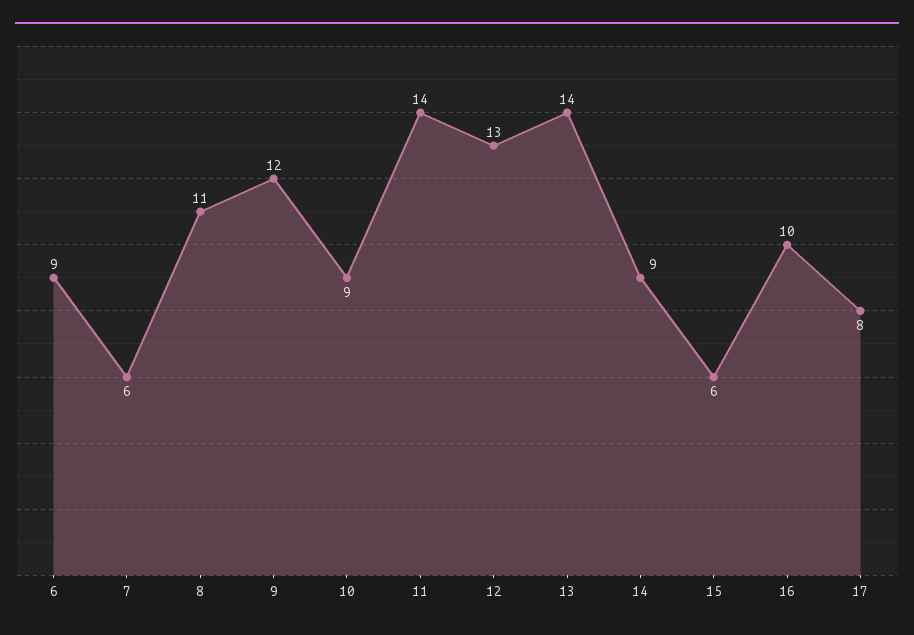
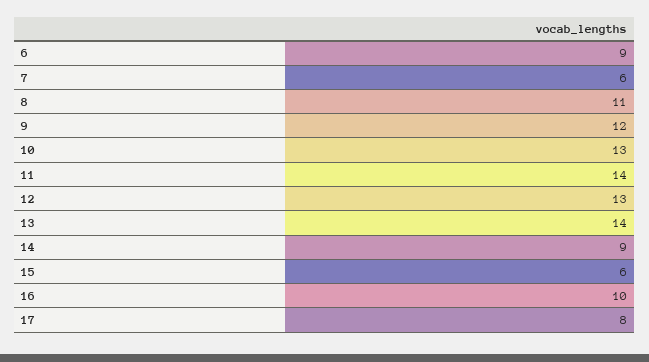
  {
    "6": 9,
    "7": 6,
    "8": 11,
    "9": 12,
-   "10": 9,
+   "10": 13,
    "11": 14,
    "12": 13,
    "13": 14,
    "14": 9,
    "15": 6,
    "16": 10,
    "17": 8
  }

